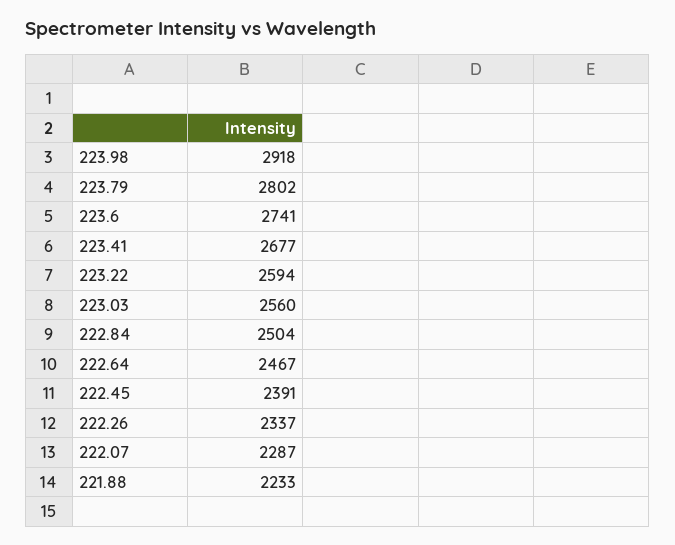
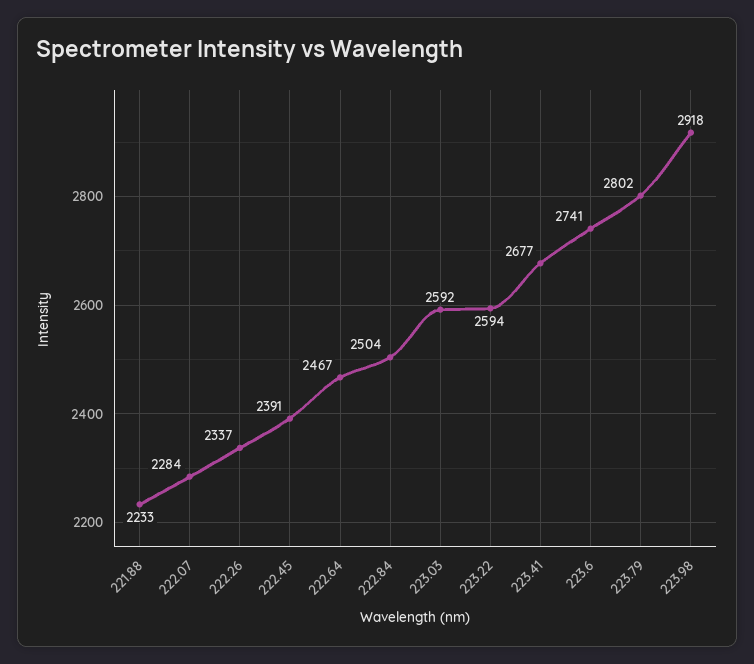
  {
    "223.98": 2918,
    "223.79": 2802,
    "223.6": 2741,
    "223.41": 2677,
    "223.22": 2594,
-   "223.03": 2560,
+   "223.03": 2592,
    "222.84": 2504,
    "222.64": 2467,
    "222.45": 2391,
    "222.26": 2337,
-   "222.07": 2287,
+   "222.07": 2284,
    "221.88": 2233
  }

